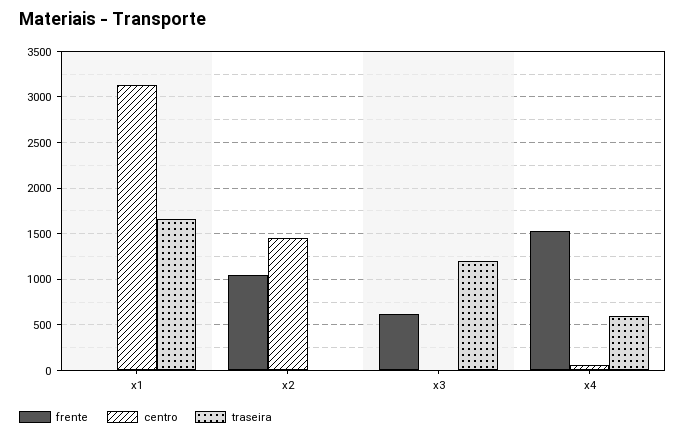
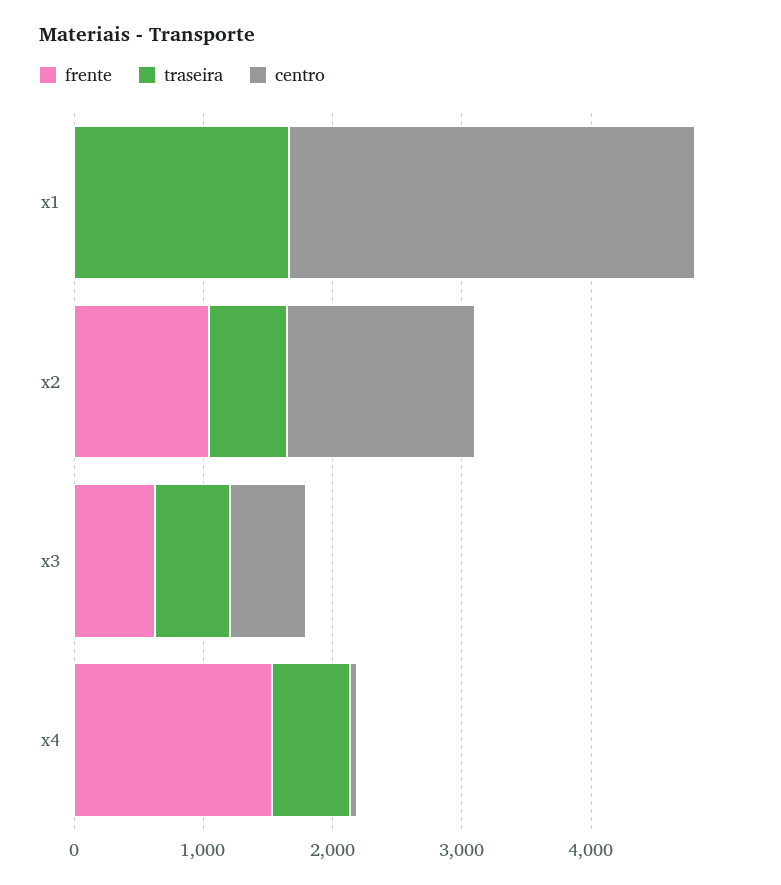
  {
    "frente": {
      "x1": 0,
      "x2": 1000,
      "x3": 600,
      "x4": 1500
    },
    "centro": {
      "x1": 3100,
      "x2": 1500,
-     "x3": 0,
+     "x3": 600,
      "x4": 100
    },
    "traseira": {
      "x1": 1700,
-     "x2": 0,
+     "x2": 600,
-     "x3": 1200,
+     "x3": 600,
      "x4": 600
    }
  }

